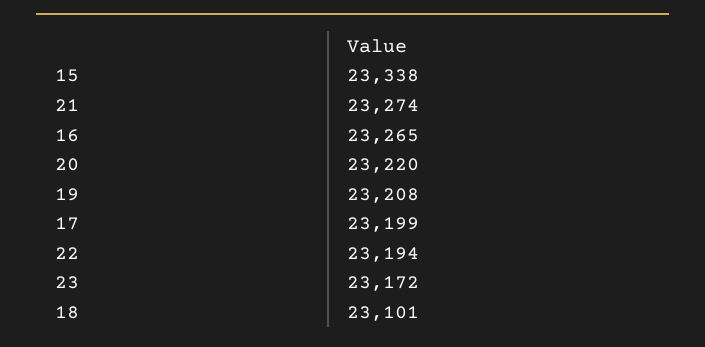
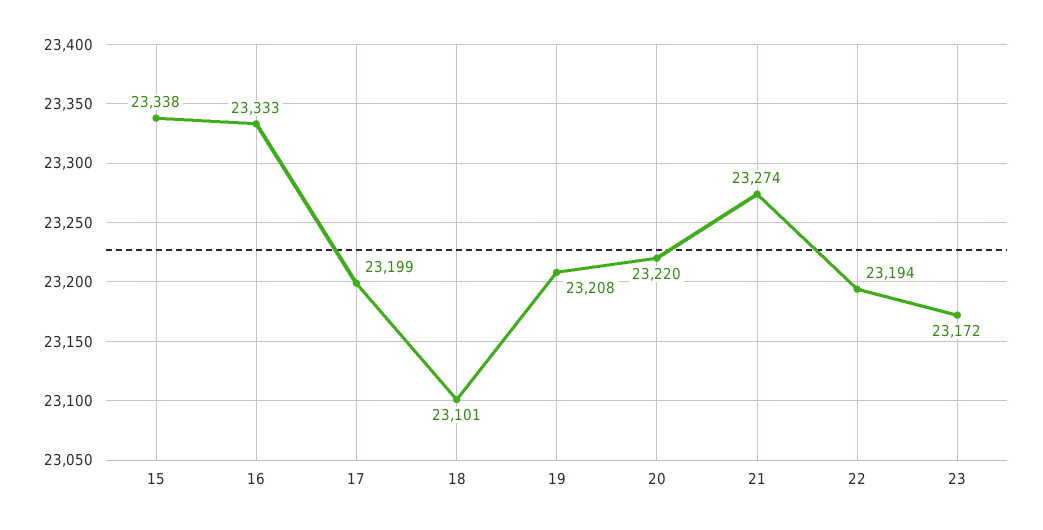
  {
    "15": 23338,
    "21": 23274,
-   "16": 23265,
+   "16": 23333,
    "20": 23220,
    "19": 23208,
    "17": 23199,
    "22": 23194,
    "23": 23172,
    "18": 23101
  }

